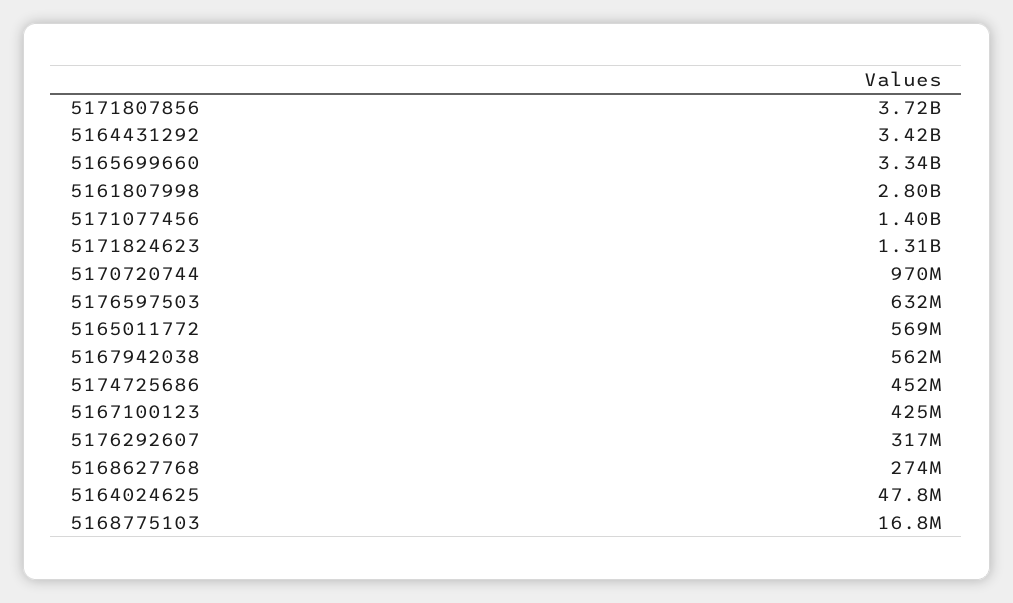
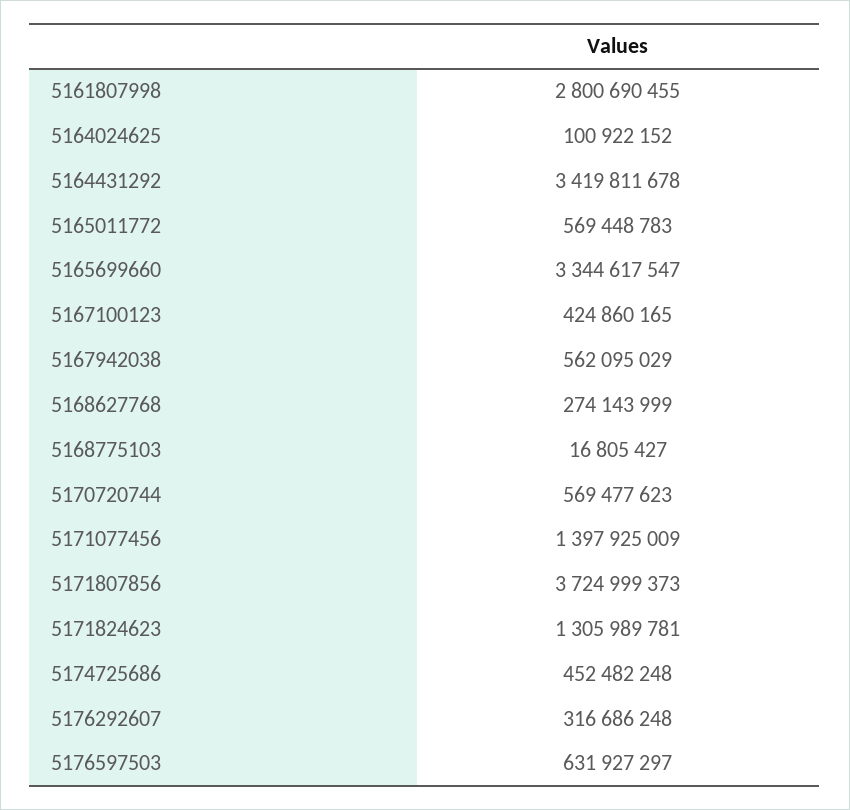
  {
    "5171807856": 3724999373,
    "5164431292": 3419811678,
    "5165699660": 3344617547,
    "5161807998": 2800690455,
    "5171077456": 1397925009,
    "5171824623": 1305989781,
-   "5170720744": 970000000,
+   "5170720744": 569477623,
    "5176597503": 631927297,
    "5165011772": 569448783,
    "5167942038": 562095029,
    "5174725686": 452482248,
    "5167100123": 424860165,
    "5176292607": 316686248,
    "5168627768": 274143999,
-   "5164024625": 47800000,
+   "5164024625": 100922152,
    "5168775103": 16805427
  }

